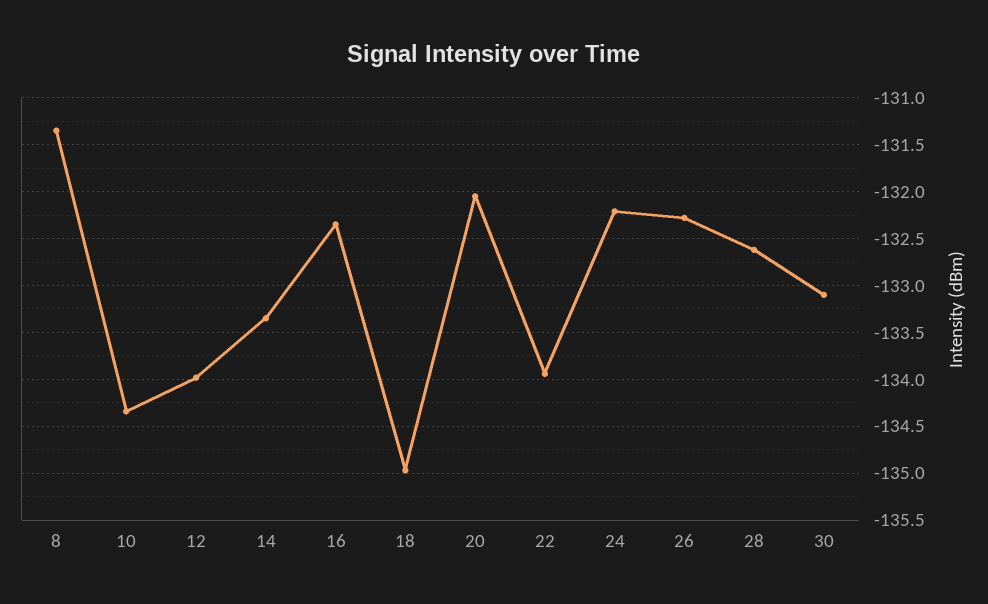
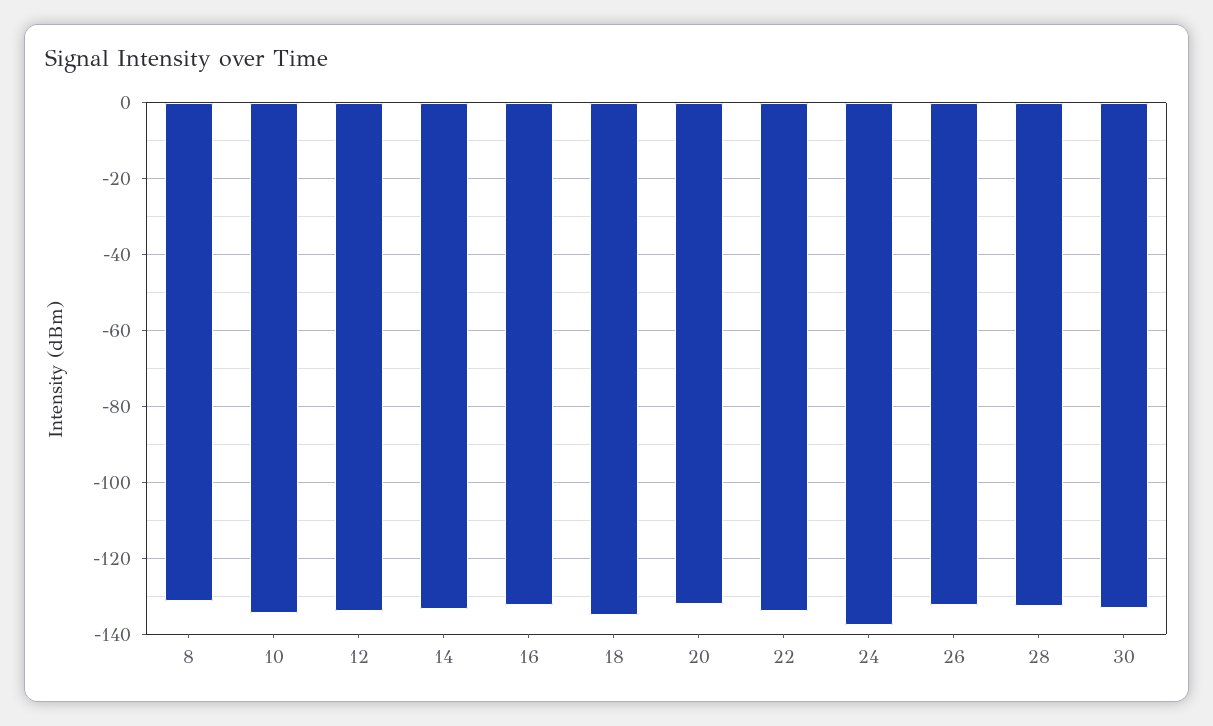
  {
    "8": -131.4,
    "10": -134.3,
    "12": -134,
    "14": -133.4,
    "16": -132.4,
    "18": -135,
    "20": -132.1,
    "22": -133.9,
-   "24": -132.2,
+   "24": -138,
    "26": -132.3,
    "28": -132.6,
    "30": -133.1
  }

